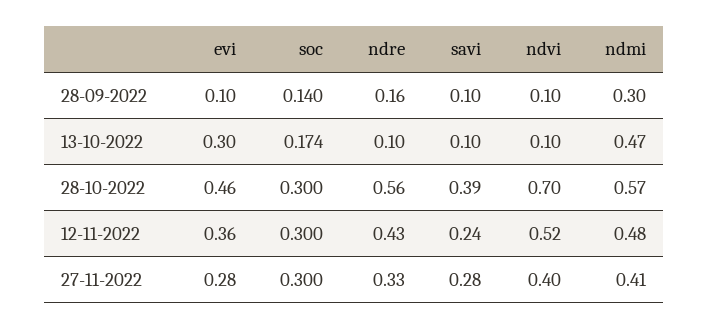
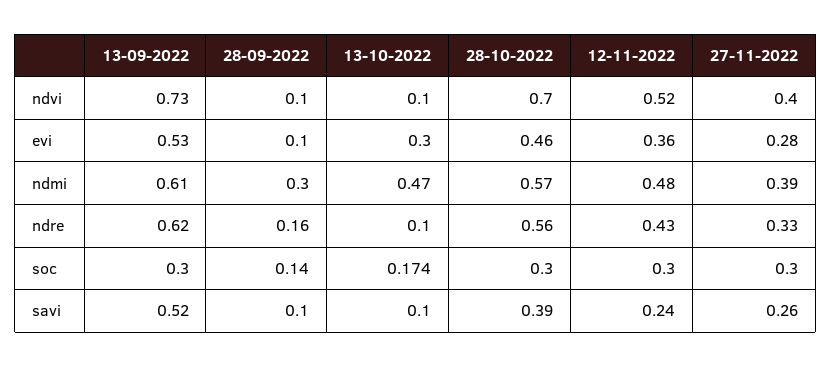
  {
    "evi": {
      "28-09-2022": 0.1,
      "13-10-2022": 0.3,
      "28-10-2022": 0.46,
      "12-11-2022": 0.36,
-     "27-11-2022": 0.28
+     "27-11-2022": 0.28,
+     "13-09-2022": 0.53
    },
    "soc": {
      "28-09-2022": 0.14,
      "13-10-2022": 0.174,
      "28-10-2022": 0.3,
      "12-11-2022": 0.3,
-     "27-11-2022": 0.3
+     "27-11-2022": 0.3,
+     "13-09-2022": 0.3
    },
    "ndre": {
      "28-09-2022": 0.16,
      "13-10-2022": 0.1,
      "28-10-2022": 0.56,
      "12-11-2022": 0.43,
-     "27-11-2022": 0.33
+     "27-11-2022": 0.33,
+     "13-09-2022": 0.62
    },
    "savi": {
      "28-09-2022": 0.1,
      "13-10-2022": 0.1,
      "28-10-2022": 0.39,
      "12-11-2022": 0.24,
-     "27-11-2022": 0.28
+     "27-11-2022": 0.26,
+     "13-09-2022": 0.52
    },
    "ndvi": {
      "28-09-2022": 0.1,
      "13-10-2022": 0.1,
      "28-10-2022": 0.7,
      "12-11-2022": 0.52,
-     "27-11-2022": 0.4
+     "27-11-2022": 0.4,
+     "13-09-2022": 0.73
    },
    "ndmi": {
      "28-09-2022": 0.3,
      "13-10-2022": 0.47,
      "28-10-2022": 0.57,
      "12-11-2022": 0.48,
-     "27-11-2022": 0.41
+     "27-11-2022": 0.39,
+     "13-09-2022": 0.61
    }
  }

